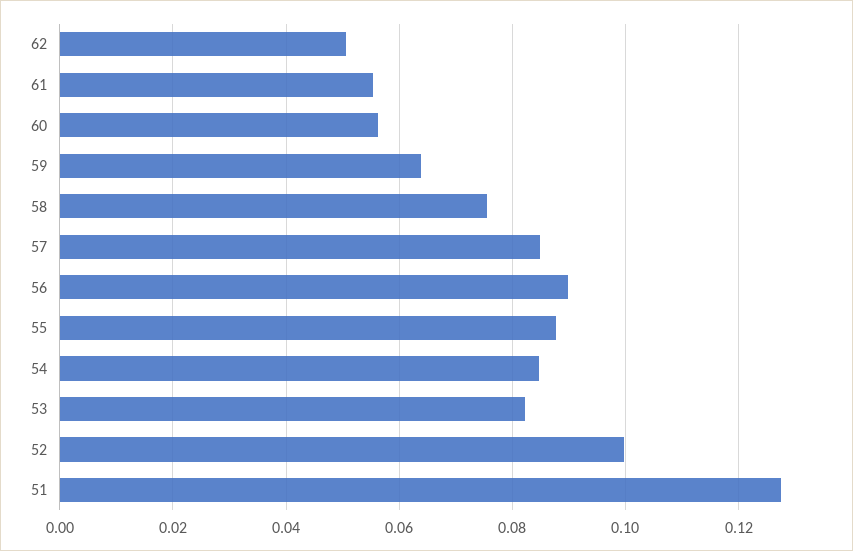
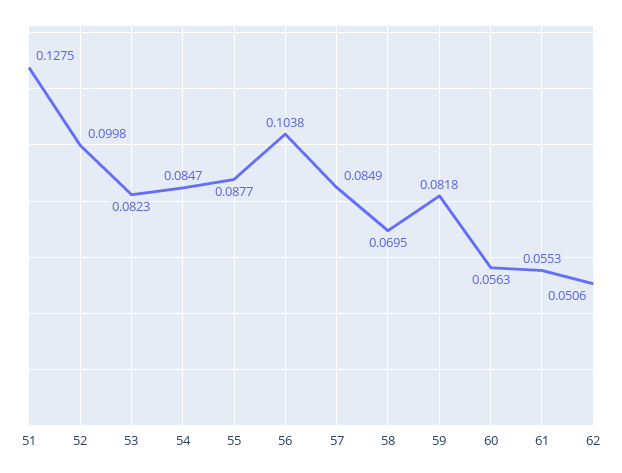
  {
    "62": 0.0506,
    "61": 0.0553,
    "60": 0.0563,
-   "59": 0.064,
+   "59": 0.0818,
-   "58": 0.076,
+   "58": 0.0695,
    "57": 0.0849,
-   "56": 0.09,
+   "56": 0.1038,
    "55": 0.0877,
    "54": 0.0847,
    "53": 0.0823,
    "52": 0.0998,
    "51": 0.1275
  }

